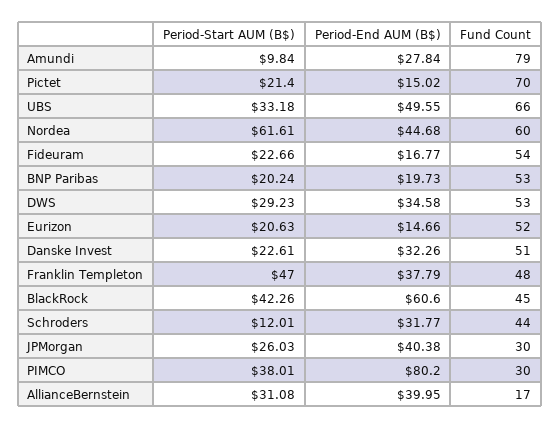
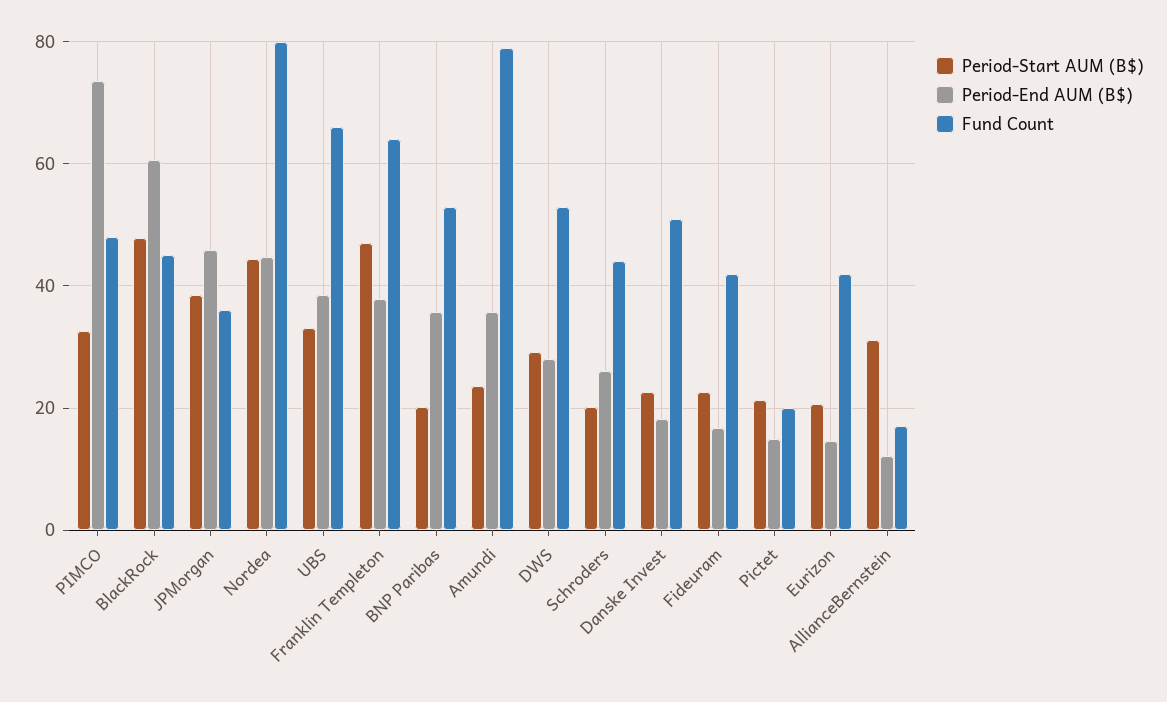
  {
    "Period-Start AUM (B$)": {
-     "Amundi": 9.84,
+     "Amundi": 24,
      "Pictet": 21.4,
      "UBS": 33.18,
-     "Nordea": 61.61,
+     "Nordea": 44,
      "Fideuram": 22.66,
      "BNP Paribas": 20.24,
      "DWS": 29.23,
      "Eurizon": 20.63,
      "Danske Invest": 22.61,
      "Franklin Templeton": 47,
-     "BlackRock": 42.26,
+     "BlackRock": 48,
-     "Schroders": 12.01,
+     "Schroders": 20,
-     "JPMorgan": 26.03,
+     "JPMorgan": 38,
-     "PIMCO": 38.01,
+     "PIMCO": 32,
      "AllianceBernstein": 31.08
    },
    "Period-End AUM (B$)": {
-     "Amundi": 27.84,
+     "Amundi": 36,
      "Pictet": 15.02,
-     "UBS": 49.55,
+     "UBS": 38,
      "Nordea": 44.68,
      "Fideuram": 16.77,
-     "BNP Paribas": 19.73,
+     "BNP Paribas": 36,
-     "DWS": 34.58,
+     "DWS": 28,
      "Eurizon": 14.66,
-     "Danske Invest": 32.26,
+     "Danske Invest": 18,
      "Franklin Templeton": 37.79,
      "BlackRock": 60.6,
-     "Schroders": 31.77,
+     "Schroders": 26,
-     "JPMorgan": 40.38,
+     "JPMorgan": 46,
-     "PIMCO": 80.2,
+     "PIMCO": 74,
-     "AllianceBernstein": 39.95
+     "AllianceBernstein": 12
    },
    "Fund Count": {
      "Amundi": 79,
-     "Pictet": 70,
+     "Pictet": 20,
      "UBS": 66,
-     "Nordea": 60,
+     "Nordea": 80,
-     "Fideuram": 54,
+     "Fideuram": 42,
      "BNP Paribas": 53,
      "DWS": 53,
-     "Eurizon": 52,
+     "Eurizon": 42,
      "Danske Invest": 51,
-     "Franklin Templeton": 48,
+     "Franklin Templeton": 64,
      "BlackRock": 45,
      "Schroders": 44,
-     "JPMorgan": 30,
+     "JPMorgan": 36,
-     "PIMCO": 30,
+     "PIMCO": 48,
      "AllianceBernstein": 17
    }
  }

